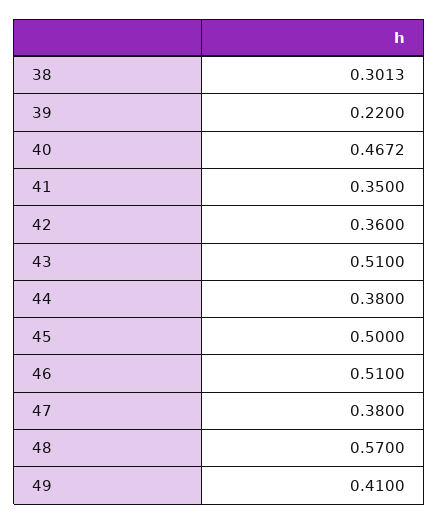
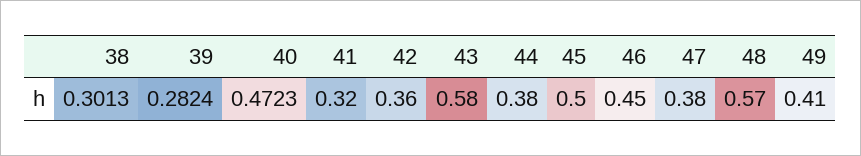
  {
    "38": 0.3013,
-   "39": 0.22,
+   "39": 0.2824,
-   "40": 0.4672,
+   "40": 0.4723,
-   "41": 0.35,
+   "41": 0.32,
    "42": 0.36,
-   "43": 0.51,
+   "43": 0.58,
    "44": 0.38,
    "45": 0.5,
-   "46": 0.51,
+   "46": 0.45,
    "47": 0.38,
    "48": 0.57,
    "49": 0.41
  }

